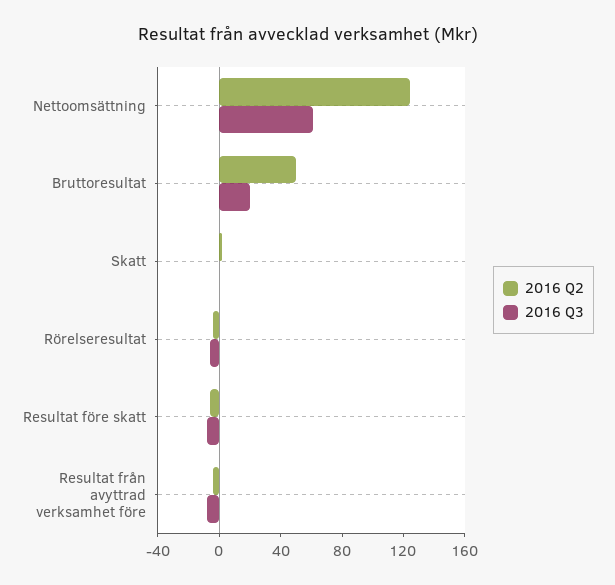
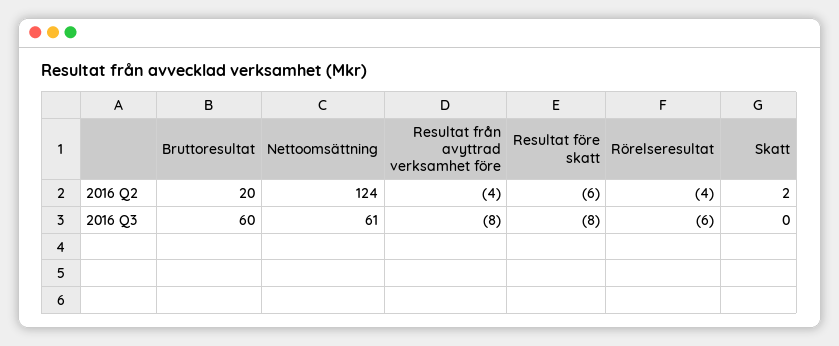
  {
    "2016 Q2": {
      "Nettoomsättning": 124,
-     "Bruttoresultat": 50,
+     "Bruttoresultat": 20,
      "Skatt": 2,
      "Rörelseresultat": -4,
      "Resultat före skatt": -6,
      "Resultat från avyttrad verksamhet före": -4
    },
    "2016 Q3": {
      "Nettoomsättning": 61,
-     "Bruttoresultat": 20,
+     "Bruttoresultat": 60,
      "Skatt": 0,
      "Rörelseresultat": -6,
      "Resultat före skatt": -8,
      "Resultat från avyttrad verksamhet före": -8
    }
  }

